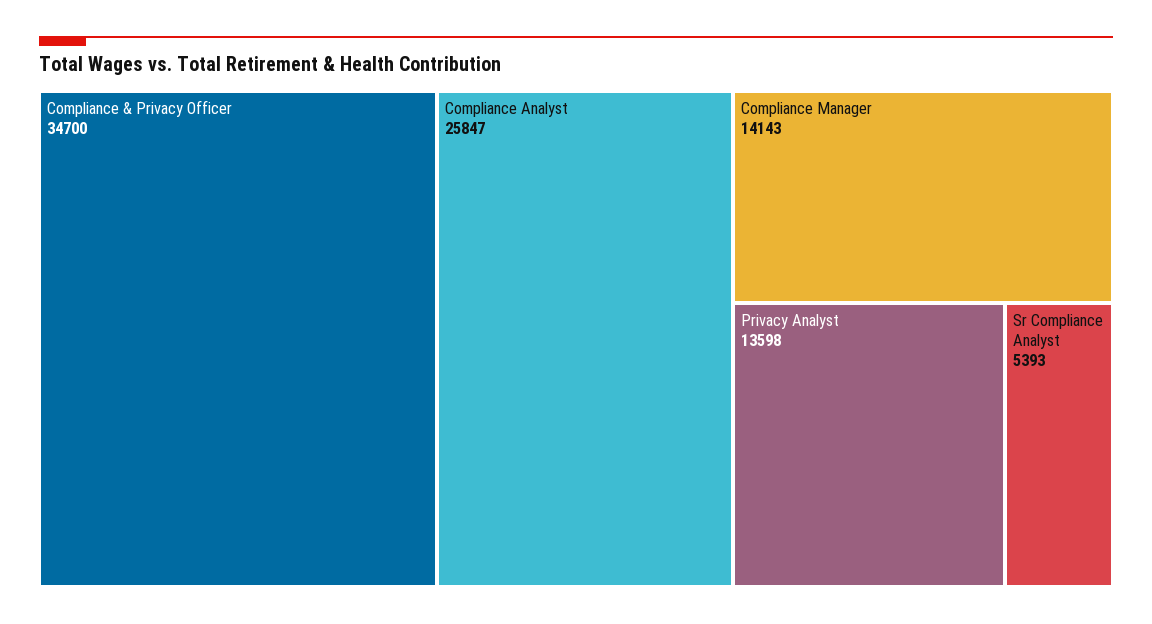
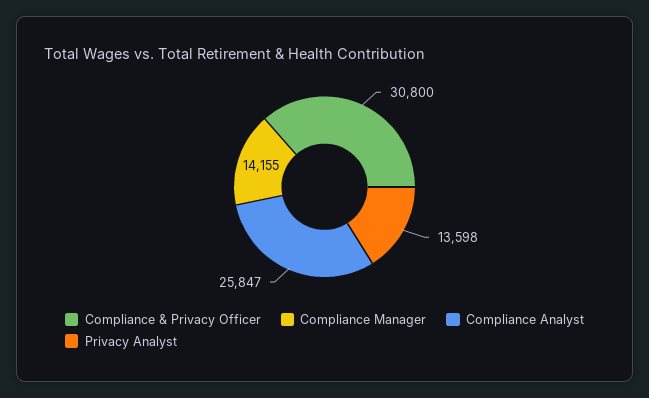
  {
-   "Compliance & Privacy Officer": 34700,
+   "Compliance & Privacy Officer": 30800,
    "Compliance Analyst": 25847,
-   "Compliance Manager": 14143,
+   "Compliance Manager": 14155,
-   "Privacy Analyst": 13598,
+   "Privacy Analyst": 13598
-   "Sr Compliance Analyst": 5393
  }

